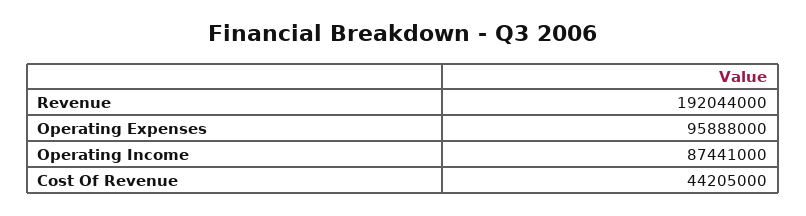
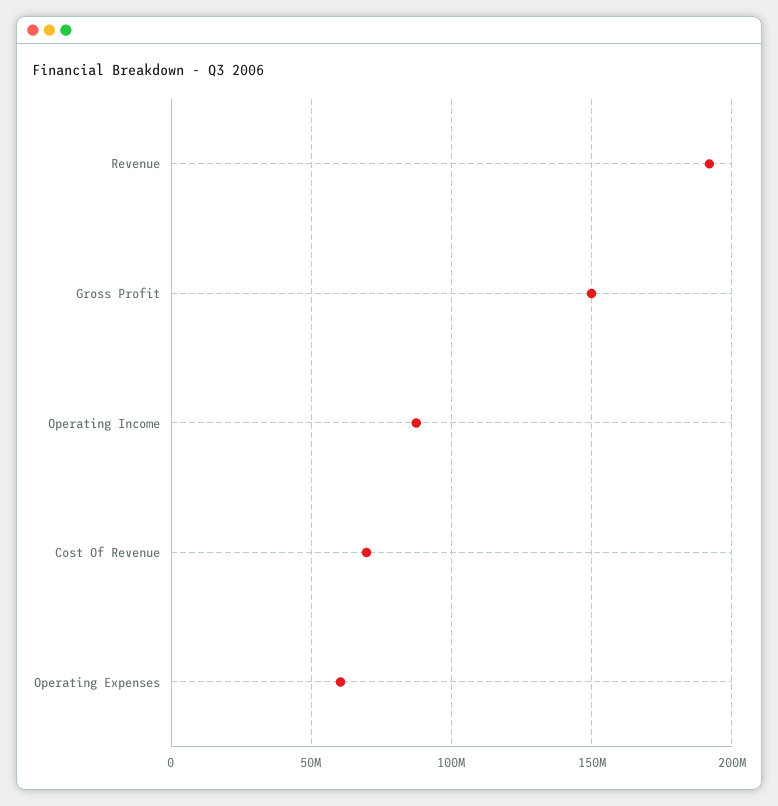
  {
    "Revenue": 192044000,
-   "Operating Expenses": 95888000,
+   "Operating Expenses": 60000000,
    "Operating Income": 87441000,
-   "Cost Of Revenue": 44205000
+   "Cost Of Revenue": 70000000,
+   "Gross Profit": 150000000
  }

